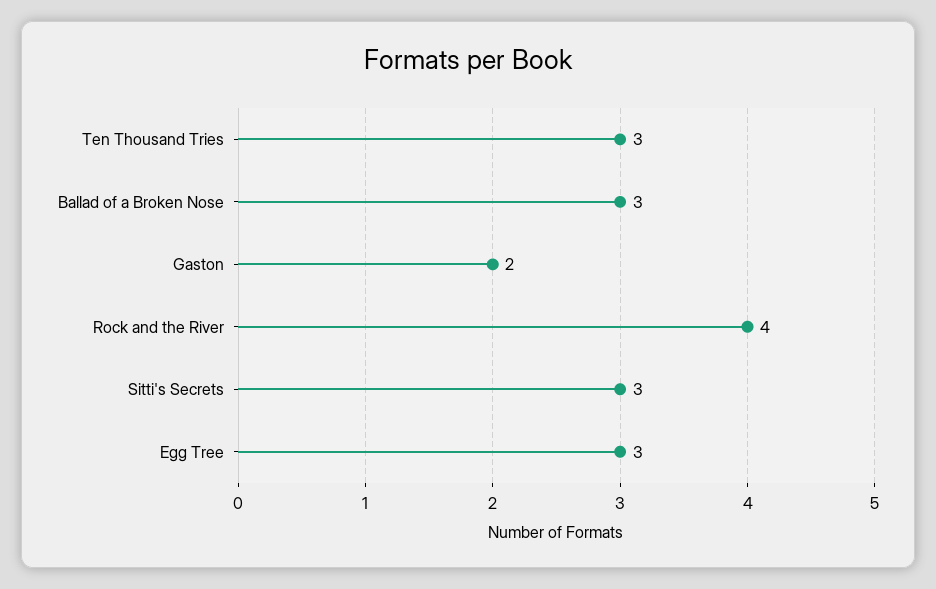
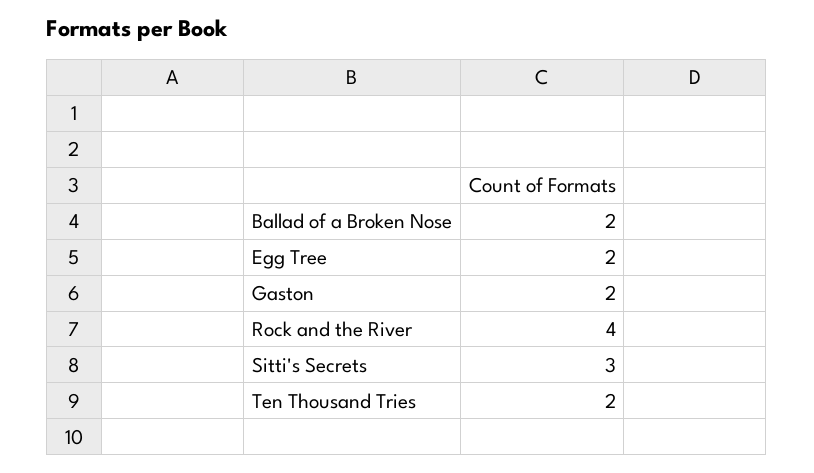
  {
-   "Ten Thousand Tries": 3,
+   "Ten Thousand Tries": 2,
-   "Ballad of a Broken Nose": 3,
+   "Ballad of a Broken Nose": 2,
    "Gaston": 2,
    "Rock and the River": 4,
    "Sitti's Secrets": 3,
-   "Egg Tree": 3
+   "Egg Tree": 2
  }

